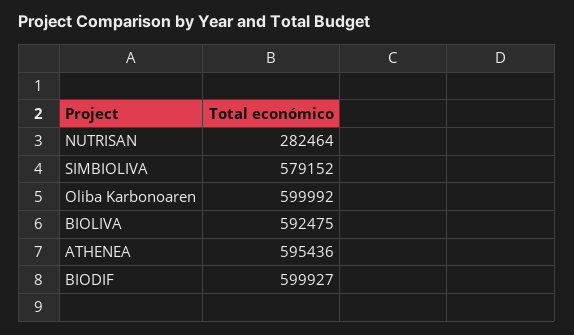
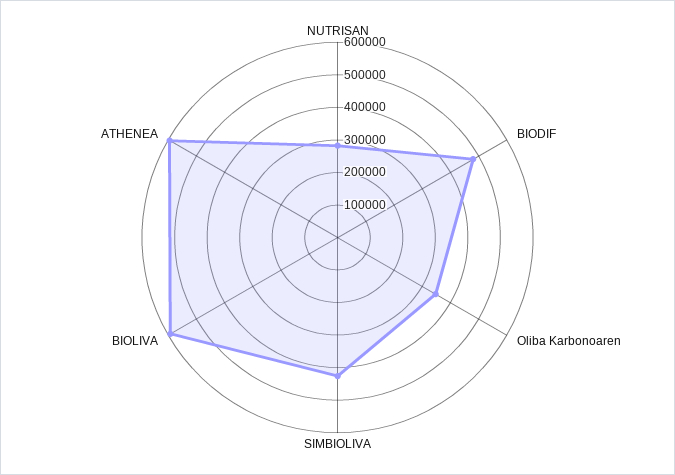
  {
    "NUTRISAN": 282464,
-   "SIMBIOLIVA": 579152,
+   "SIMBIOLIVA": 425000,
-   "Oliba Karbonoaren": 599992,
+   "Oliba Karbonoaren": 350000,
    "BIOLIVA": 592475,
    "ATHENEA": 595436,
-   "BIODIF": 599927
+   "BIODIF": 475000
  }

